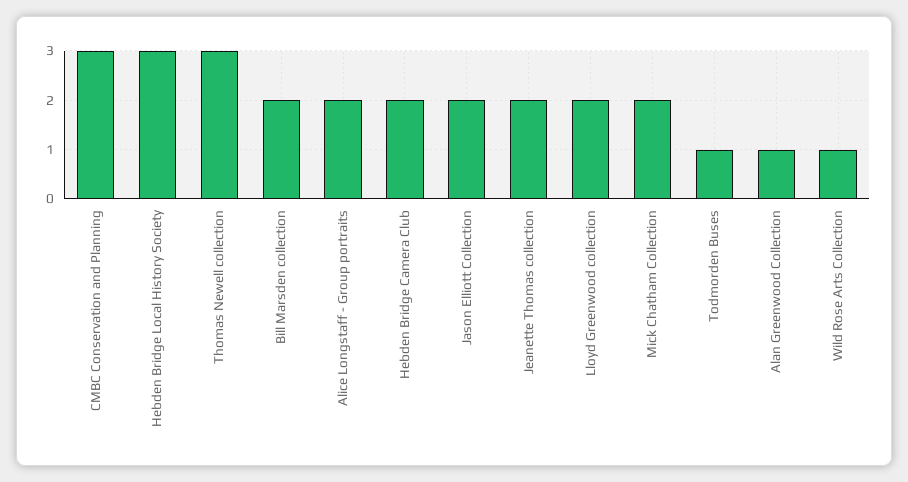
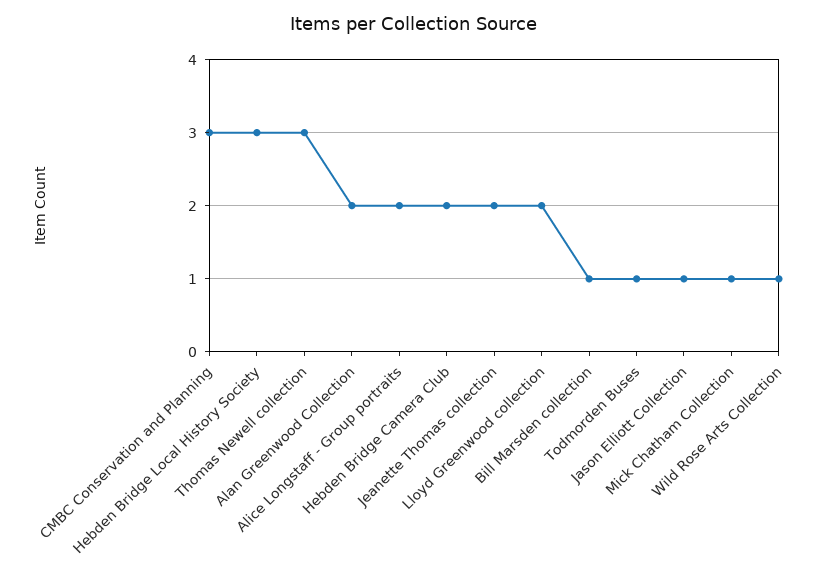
  {
    "CMBC Conservation and Planning": 3,
    "Hebden Bridge Local History Society": 3,
    "Thomas Newell collection": 3,
-   "Bill Marsden collection": 2,
+   "Bill Marsden collection": 1,
    "Alice Longstaff - Group portraits": 2,
    "Hebden Bridge Camera Club": 2,
-   "Jason Elliott Collection": 2,
+   "Jason Elliott Collection": 1,
    "Jeanette Thomas collection": 2,
    "Lloyd Greenwood collection": 2,
-   "Mick Chatham Collection": 2,
+   "Mick Chatham Collection": 1,
    "Todmorden Buses": 1,
-   "Alan Greenwood Collection": 1,
+   "Alan Greenwood Collection": 2,
    "Wild Rose Arts Collection": 1
  }

